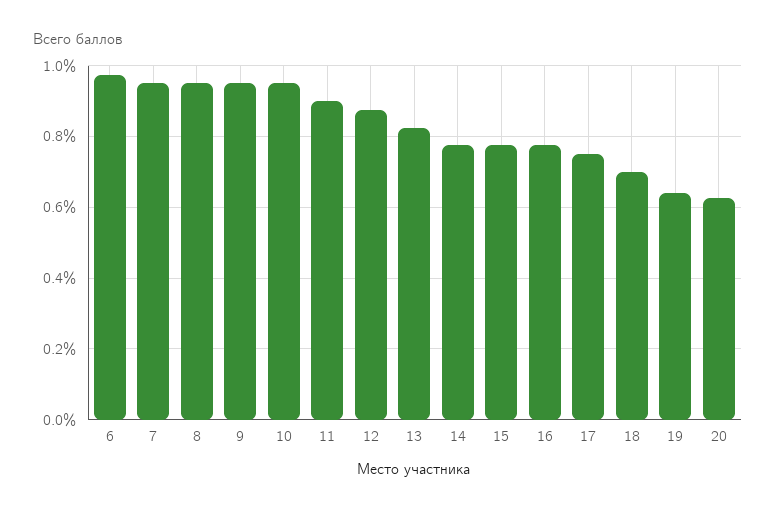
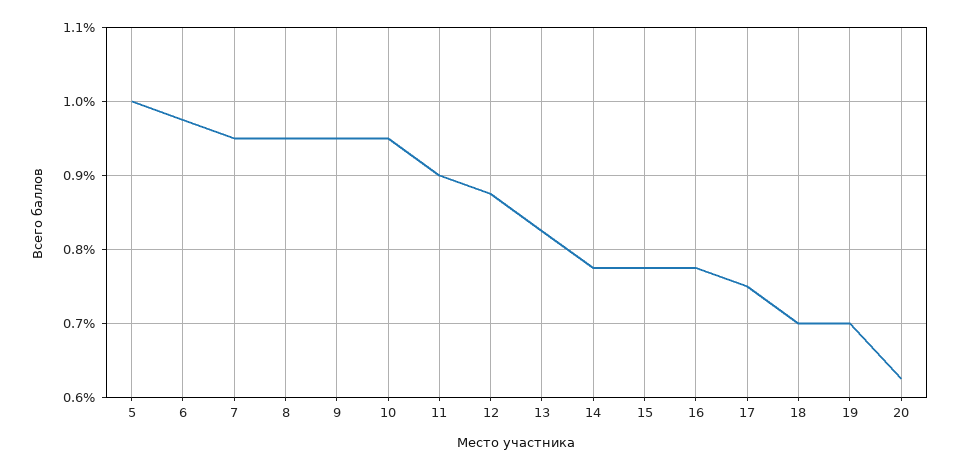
  {
    "6": 0.98,
    "7": 0.95,
    "8": 0.95,
    "9": 0.95,
    "10": 0.95,
    "11": 0.9,
    "12": 0.88,
    "13": 0.83,
    "14": 0.78,
    "15": 0.78,
    "16": 0.78,
    "17": 0.75,
    "18": 0.7,
-   "19": 0.64,
+   "19": 0.7,
-   "20": 0.63
+   "20": 0.63,
+   "5": 1
  }

